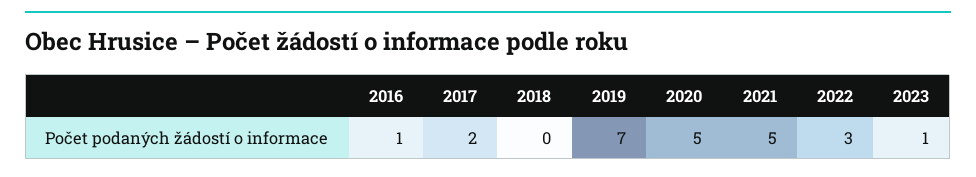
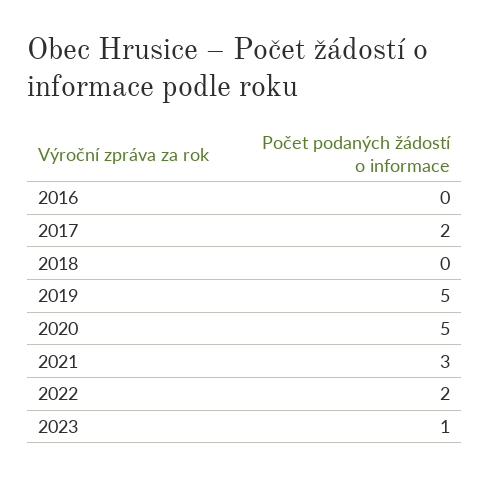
  {
-   "2016": 1,
+   "2016": 0,
    "2017": 2,
    "2018": 0,
-   "2019": 7,
+   "2019": 5,
    "2020": 5,
-   "2021": 5,
+   "2021": 3,
-   "2022": 3,
+   "2022": 2,
    "2023": 1
  }

